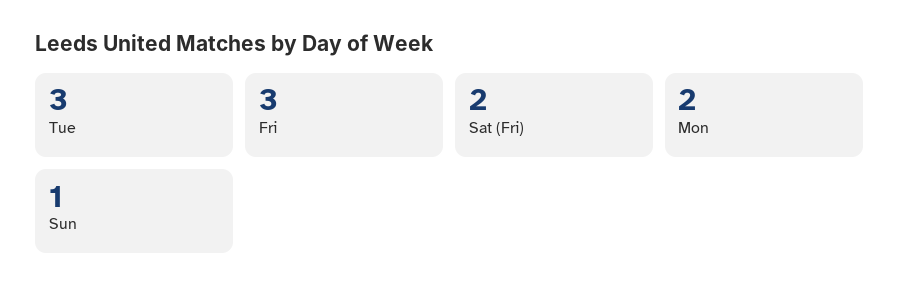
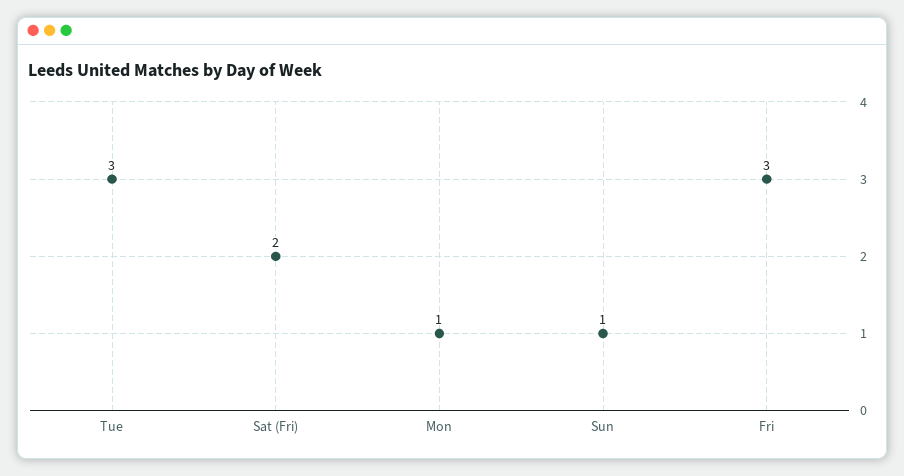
  {
    "Tue": 3,
    "Fri": 3,
    "Sat (Fri)": 2,
-   "Mon": 2,
+   "Mon": 1,
    "Sun": 1
  }

